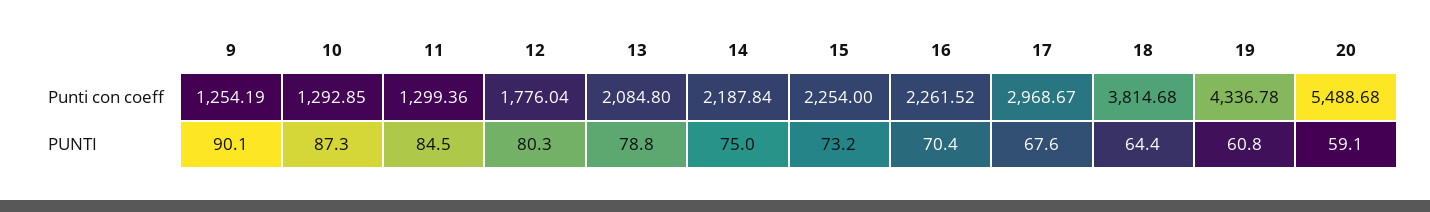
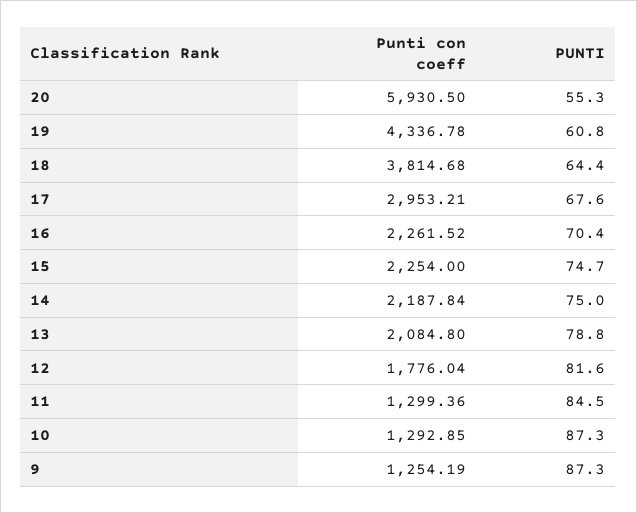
  {
    "9": {
      "Punti con coeff": 1254.19,
-     "PUNTI": 90.1
+     "PUNTI": 87.3
    },
    "10": {
      "Punti con coeff": 1292.85,
      "PUNTI": 87.3
    },
    "11": {
      "Punti con coeff": 1299.36,
      "PUNTI": 84.5
    },
    "12": {
      "Punti con coeff": 1776.04,
-     "PUNTI": 80.3
+     "PUNTI": 81.6
    },
    "13": {
      "Punti con coeff": 2084.8,
      "PUNTI": 78.8
    },
    "14": {
      "Punti con coeff": 2187.84,
      "PUNTI": 75
    },
    "15": {
      "Punti con coeff": 2254,
-     "PUNTI": 73.2
+     "PUNTI": 74.7
    },
    "16": {
      "Punti con coeff": 2261.52,
      "PUNTI": 70.4
    },
    "17": {
-     "Punti con coeff": 2968.67,
+     "Punti con coeff": 2953.21,
      "PUNTI": 67.6
    },
    "18": {
      "Punti con coeff": 3814.68,
      "PUNTI": 64.4
    },
    "19": {
      "Punti con coeff": 4336.78,
      "PUNTI": 60.8
    },
    "20": {
-     "Punti con coeff": 5488.68,
+     "Punti con coeff": 5930.5,
-     "PUNTI": 59.1
+     "PUNTI": 55.3
    }
  }

